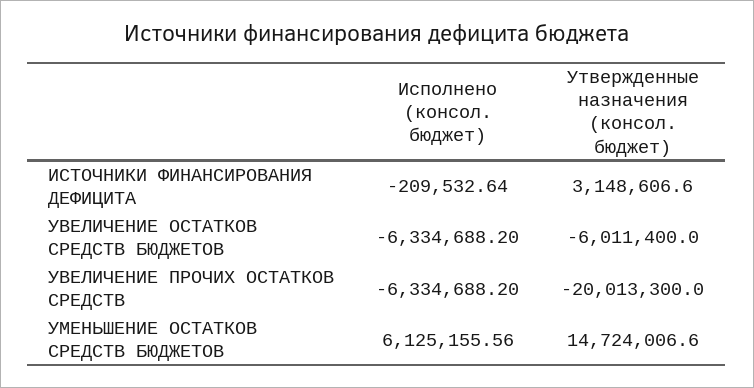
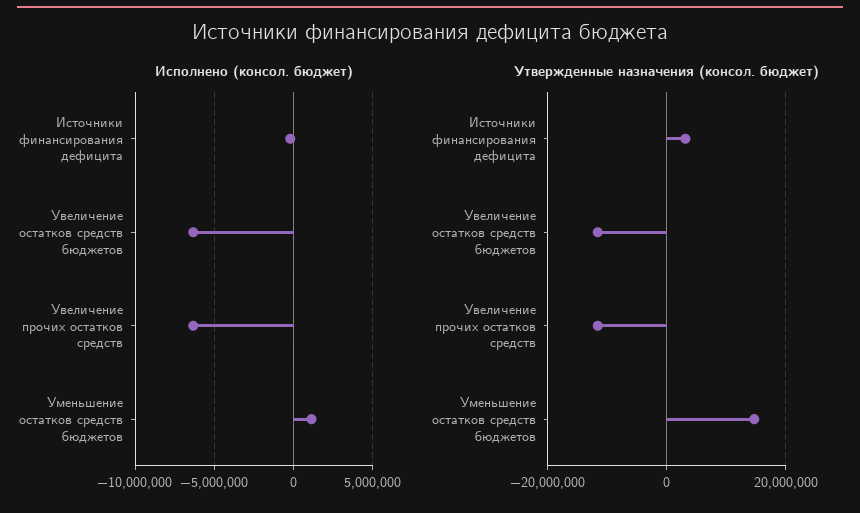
  {
    "Исполнено (консол. бюджет)": {
      "ИСТОЧНИКИ ФИНАНСИРОВАНИЯ ДЕФИЦИТА": -209532.64,
      "УВЕЛИЧЕНИЕ ОСТАТКОВ СРЕДСТВ БЮДЖЕТОВ": -6334688.2,
      "УВЕЛИЧЕНИЕ ПРОЧИХ ОСТАТКОВ СРЕДСТВ": -6334688.2,
-     "УМЕНЬШЕНИЕ ОСТАТКОВ СРЕДСТВ БЮДЖЕТОВ": 6125155.56
+     "УМЕНЬШЕНИЕ ОСТАТКОВ СРЕДСТВ БЮДЖЕТОВ": 1000000
    },
    "Утвержденные назначения (консол. бюджет)": {
      "ИСТОЧНИКИ ФИНАНСИРОВАНИЯ ДЕФИЦИТА": 3148606.6,
-     "УВЕЛИЧЕНИЕ ОСТАТКОВ СРЕДСТВ БЮДЖЕТОВ": -6011400,
+     "УВЕЛИЧЕНИЕ ОСТАТКОВ СРЕДСТВ БЮДЖЕТОВ": -12000000,
-     "УВЕЛИЧЕНИЕ ПРОЧИХ ОСТАТКОВ СРЕДСТВ": -20013300,
+     "УВЕЛИЧЕНИЕ ПРОЧИХ ОСТАТКОВ СРЕДСТВ": -12000000,
      "УМЕНЬШЕНИЕ ОСТАТКОВ СРЕДСТВ БЮДЖЕТОВ": 14724006.6
    }
  }

